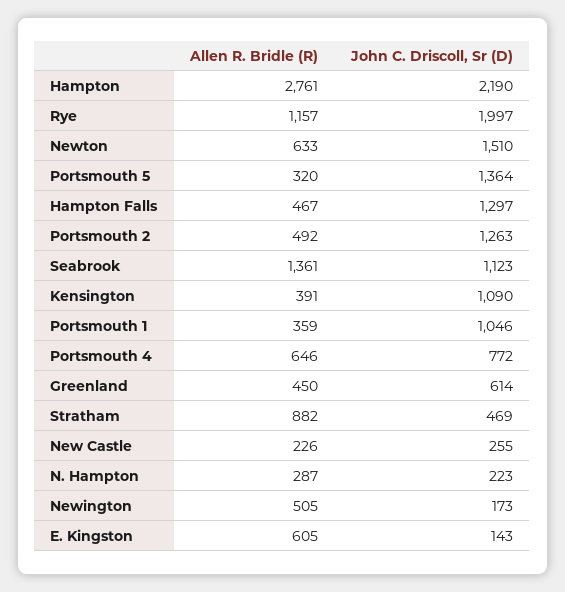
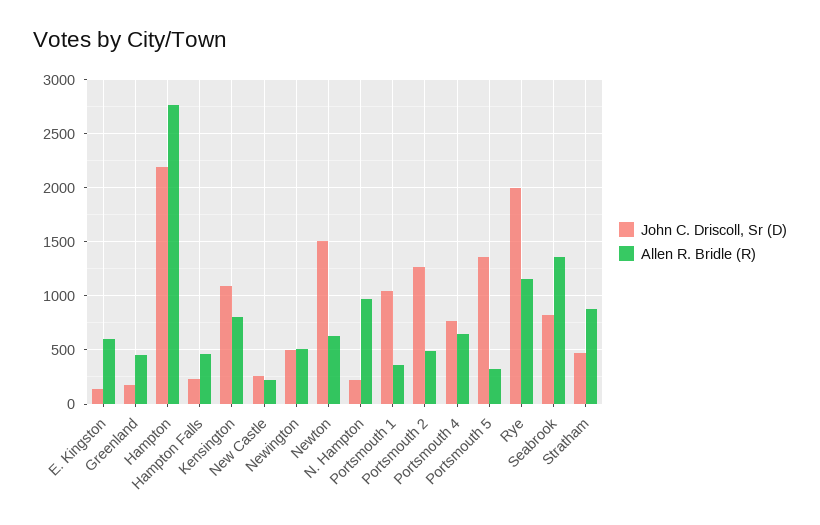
  {
    "Allen R. Bridle (R)": {
      "Hampton": 2761,
      "Rye": 1157,
      "Newton": 633,
      "Portsmouth 5": 320,
      "Hampton Falls": 467,
      "Portsmouth 2": 492,
      "Seabrook": 1361,
-     "Kensington": 391,
+     "Kensington": 800,
      "Portsmouth 1": 359,
      "Portsmouth 4": 646,
      "Greenland": 450,
      "Stratham": 882,
      "New Castle": 226,
-     "N. Hampton": 287,
+     "N. Hampton": 1000,
      "Newington": 505,
      "E. Kingston": 605
    },
    "John C. Driscoll, Sr (D)": {
      "Hampton": 2190,
      "Rye": 1997,
      "Newton": 1510,
      "Portsmouth 5": 1364,
-     "Hampton Falls": 1297,
+     "Hampton Falls": 200,
      "Portsmouth 2": 1263,
-     "Seabrook": 1123,
+     "Seabrook": 800,
      "Kensington": 1090,
      "Portsmouth 1": 1046,
      "Portsmouth 4": 772,
-     "Greenland": 614,
+     "Greenland": 200,
      "Stratham": 469,
      "New Castle": 255,
      "N. Hampton": 223,
-     "Newington": 173,
+     "Newington": 500,
      "E. Kingston": 143
    }
  }

